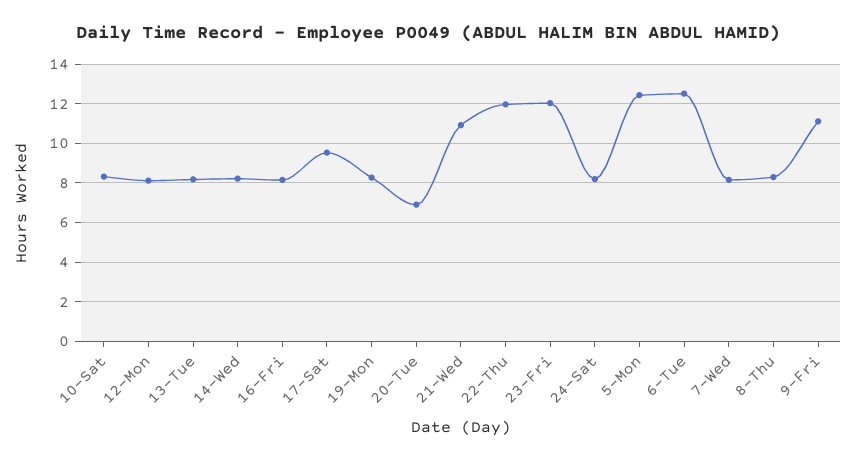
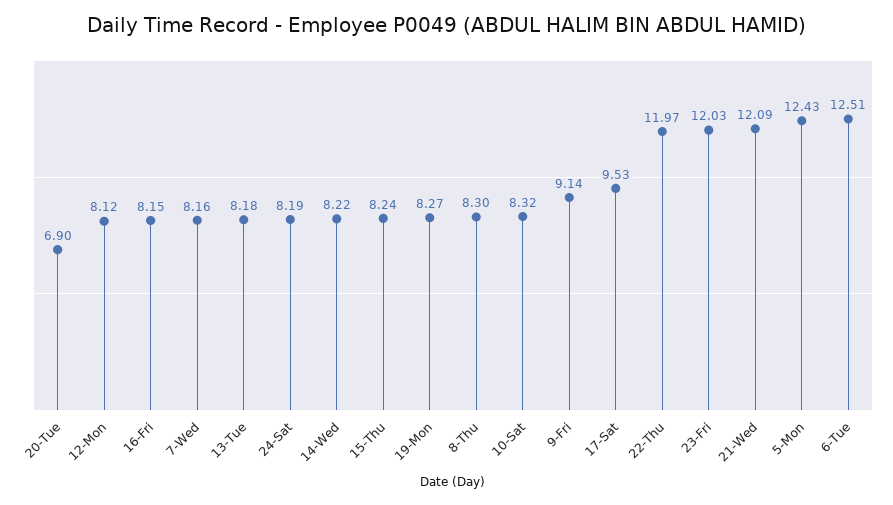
  {
    "10-Sat": 8.32,
    "12-Mon": 8.12,
    "13-Tue": 8.18,
    "14-Wed": 8.22,
    "16-Fri": 8.15,
    "17-Sat": 9.53,
    "19-Mon": 8.27,
    "20-Tue": 6.9,
-   "21-Wed": 11,
+   "21-Wed": 12.09,
    "22-Thu": 11.97,
    "23-Fri": 12.03,
    "24-Sat": 8.19,
    "5-Mon": 12.43,
    "6-Tue": 12.51,
    "7-Wed": 8.16,
    "8-Thu": 8.3,
-   "9-Fri": 11
+   "9-Fri": 9.14,
+   "15-Thu": 8.24
  }

